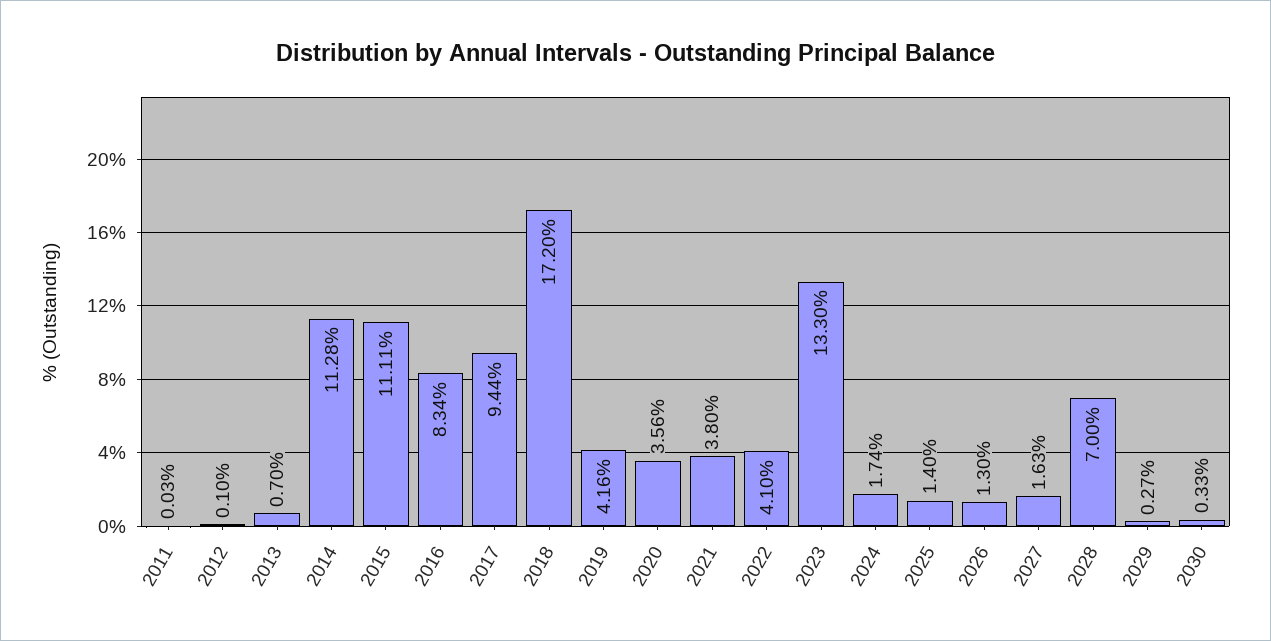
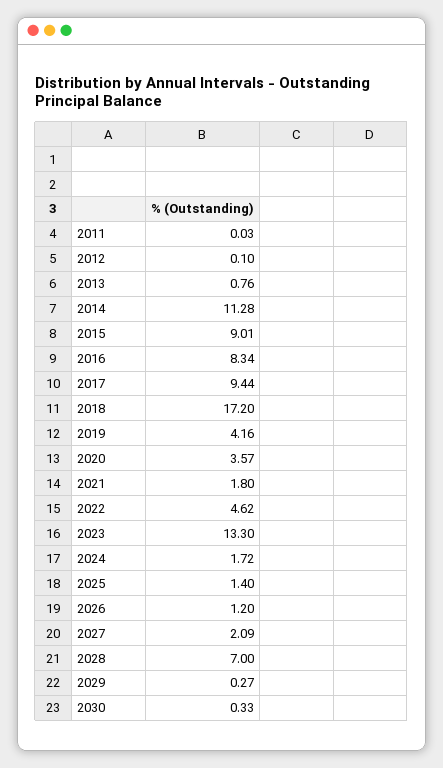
  {
    "2011": 0.03,
    "2012": 0.1,
-   "2013": 0.7,
+   "2013": 0.76,
    "2014": 11.28,
-   "2015": 11.11,
+   "2015": 9.01,
    "2016": 8.34,
    "2017": 9.44,
    "2018": 17.2,
    "2019": 4.16,
-   "2020": 3.56,
+   "2020": 3.57,
-   "2021": 3.8,
+   "2021": 1.8,
-   "2022": 4.1,
+   "2022": 4.62,
    "2023": 13.3,
-   "2024": 1.74,
+   "2024": 1.72,
    "2025": 1.4,
-   "2026": 1.3,
+   "2026": 1.2,
-   "2027": 1.63,
+   "2027": 2.09,
    "2028": 7,
    "2029": 0.27,
    "2030": 0.33
  }

